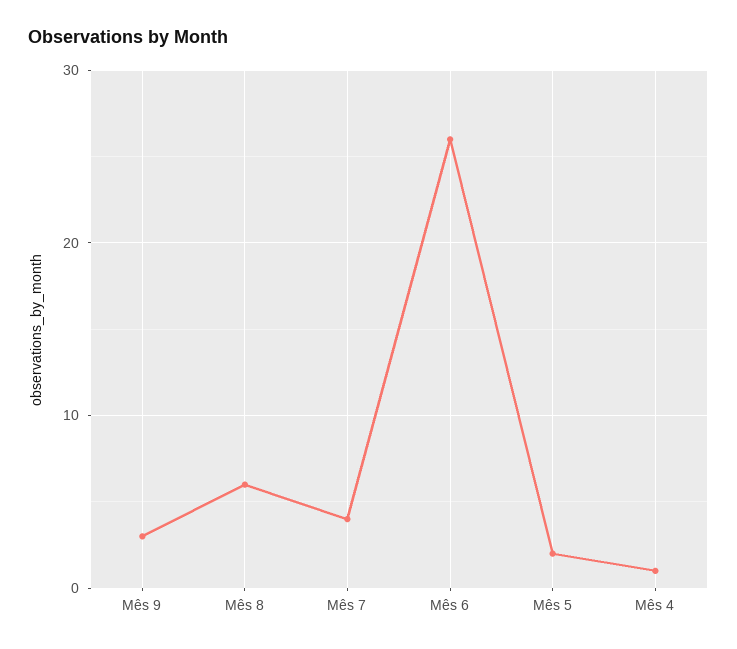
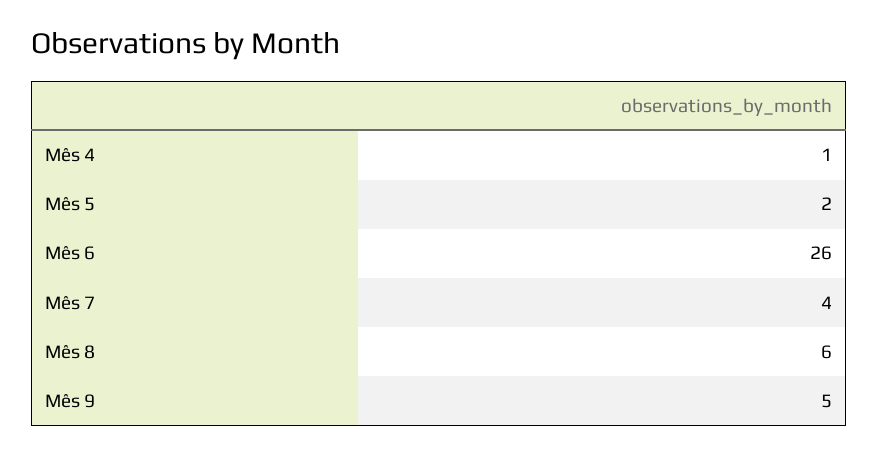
  {
-   "Mês 9": 3,
+   "Mês 9": 5,
    "Mês 8": 6,
    "Mês 7": 4,
    "Mês 6": 26,
    "Mês 5": 2,
    "Mês 4": 1
  }

